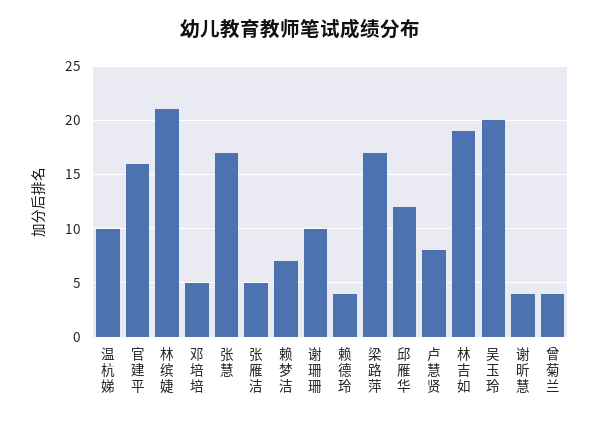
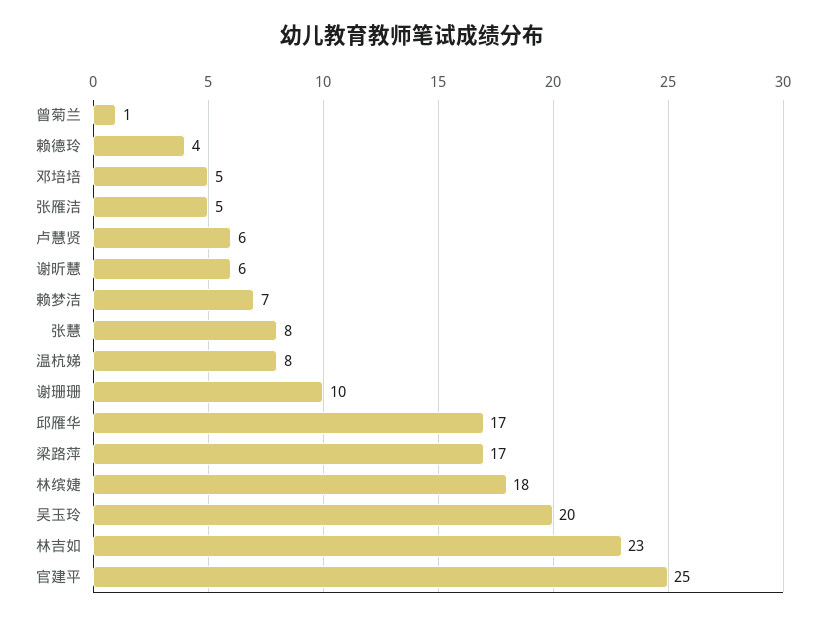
  {
-   "温杭娣": 10,
+   "温杭娣": 8,
-   "官建平": 16,
+   "官建平": 25,
-   "林缤婕": 21,
+   "林缤婕": 18,
    "邓培培": 5,
-   "张慧": 17,
+   "张慧": 8,
    "张雁洁": 5,
    "赖梦洁": 7,
    "谢珊珊": 10,
    "赖德玲": 4,
    "梁路萍": 17,
-   "邱雁华": 12,
+   "邱雁华": 17,
-   "卢慧贤": 8,
+   "卢慧贤": 6,
-   "林吉如": 19,
+   "林吉如": 23,
    "吴玉玲": 20,
-   "谢昕慧": 4,
+   "谢昕慧": 6,
-   "曾菊兰": 4
+   "曾菊兰": 1
  }

